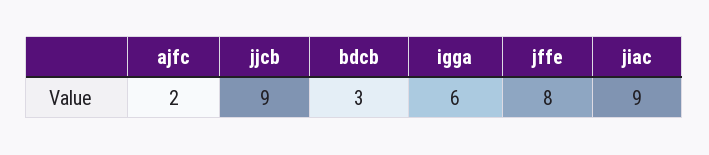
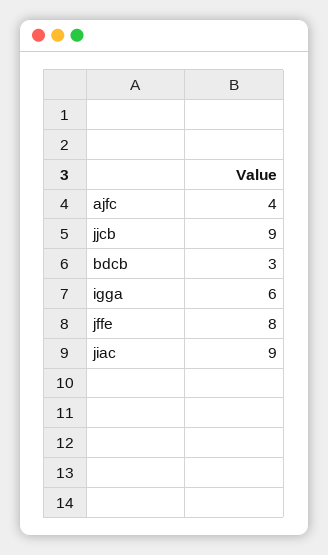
  {
-   "ajfc": 2,
+   "ajfc": 4,
    "jjcb": 9,
    "bdcb": 3,
    "igga": 6,
    "jffe": 8,
    "jiac": 9
  }

